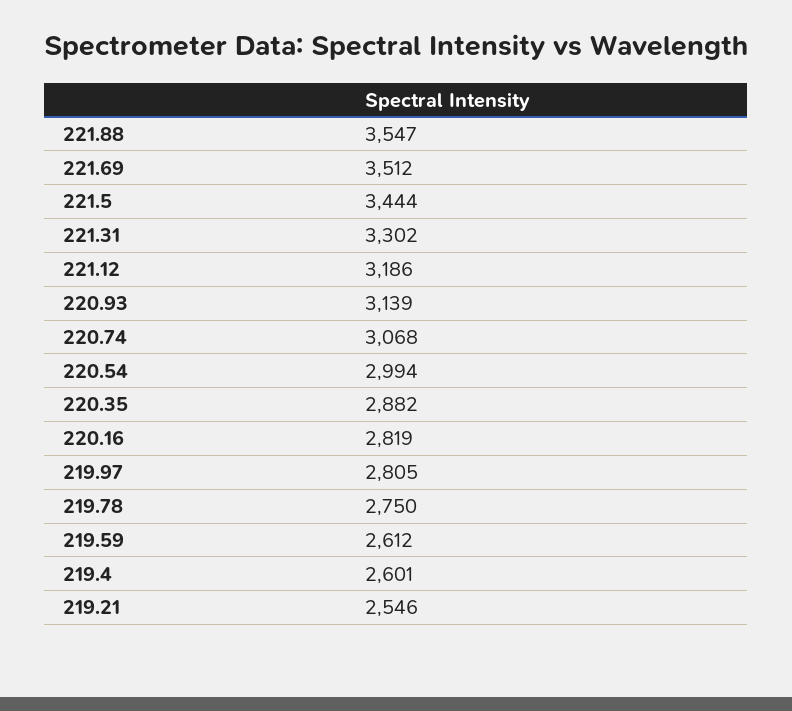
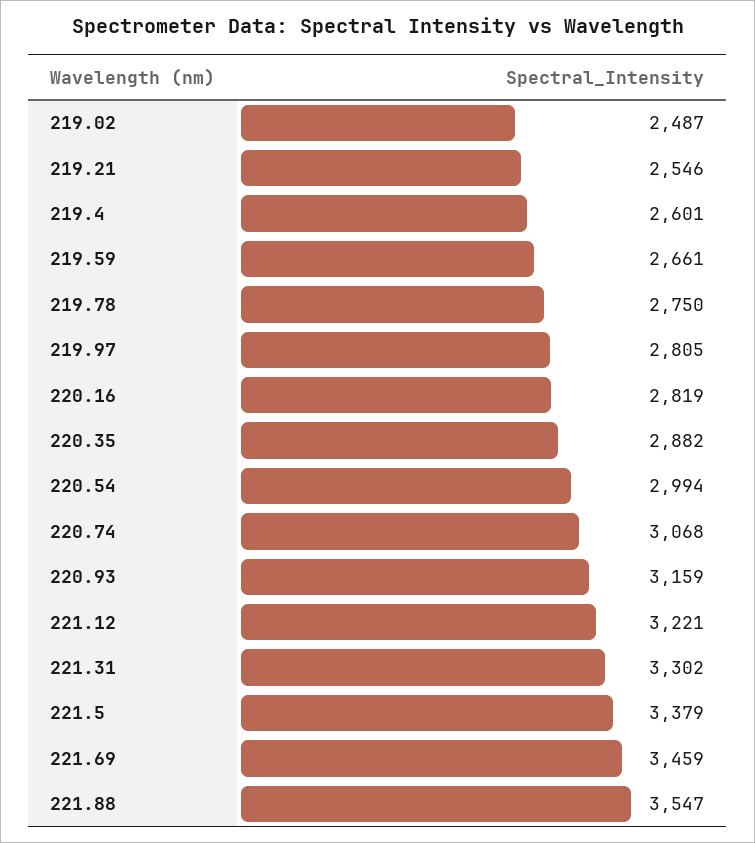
  {
    "221.88": 3547,
-   "221.69": 3512,
+   "221.69": 3459,
-   "221.5": 3444,
+   "221.5": 3379,
    "221.31": 3302,
-   "221.12": 3186,
+   "221.12": 3221,
-   "220.93": 3139,
+   "220.93": 3159,
    "220.74": 3068,
    "220.54": 2994,
    "220.35": 2882,
    "220.16": 2819,
    "219.97": 2805,
    "219.78": 2750,
-   "219.59": 2612,
+   "219.59": 2661,
    "219.4": 2601,
-   "219.21": 2546
+   "219.21": 2546,
+   "219.02": 2487
  }

